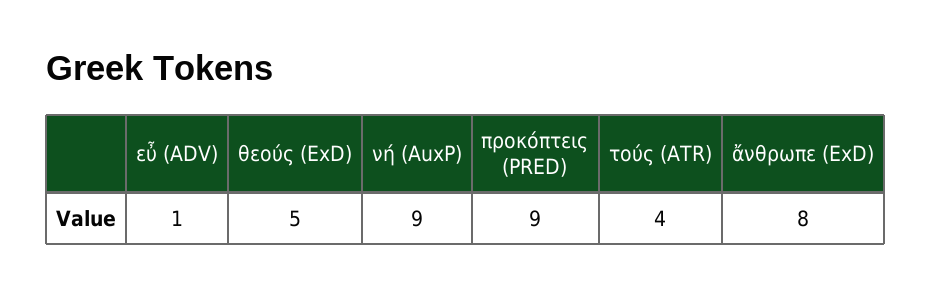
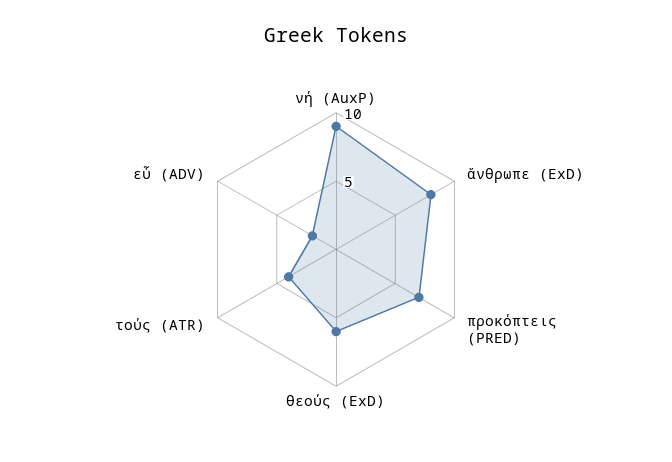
  {
-   "εὖ (ADV)": 1,
+   "εὖ (ADV)": 2,
-   "θεούς (ExD)": 5,
+   "θεούς (ExD)": 6,
    "νή (AuxP)": 9,
-   "προκόπτεις (PRED)": 9,
+   "προκόπτεις (PRED)": 7,
    "τούς (ATR)": 4,
    "ἄνθρωπε (ExD)": 8
  }

